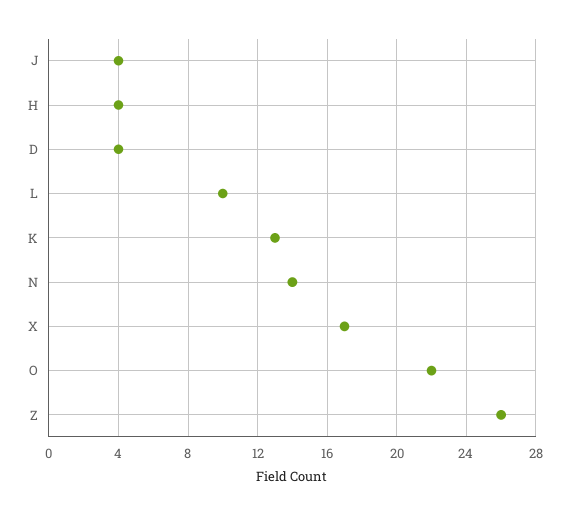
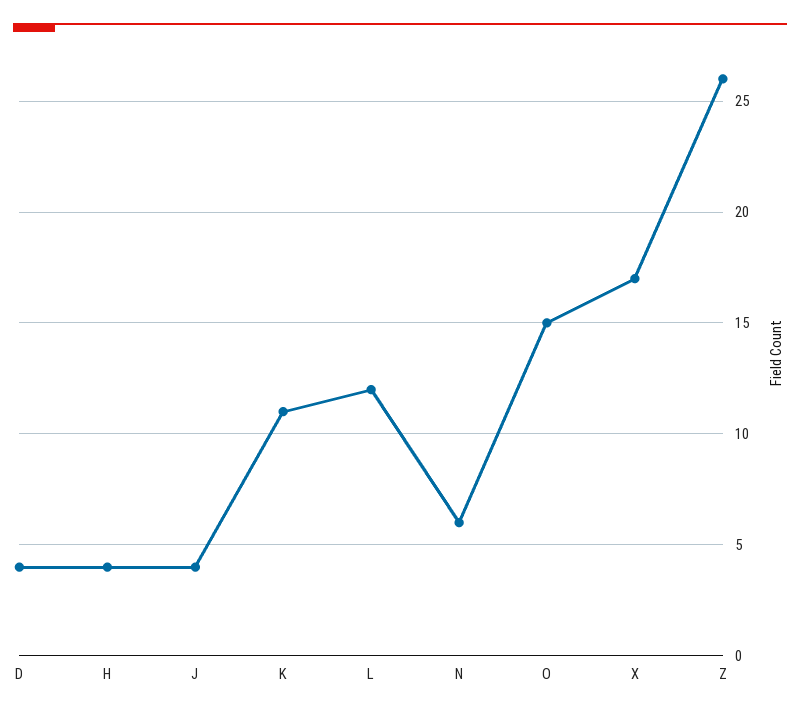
  {
    "J": 4,
    "H": 4,
    "D": 4,
-   "L": 10,
+   "L": 12,
-   "K": 13,
+   "K": 11,
-   "N": 14,
+   "N": 6,
    "X": 17,
-   "O": 22,
+   "O": 15,
    "Z": 26
  }

